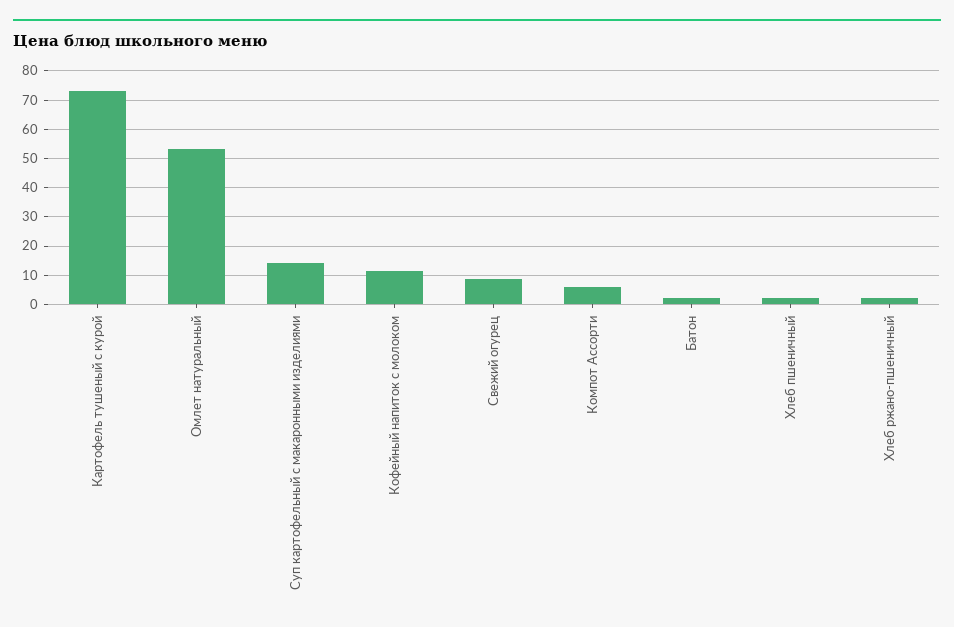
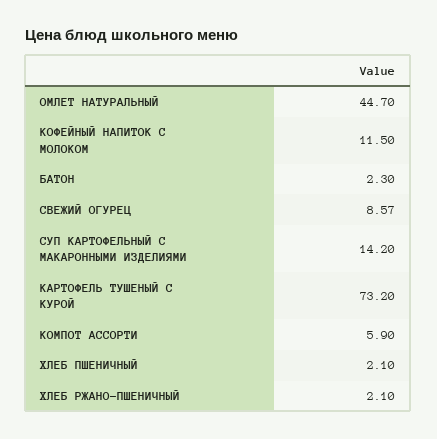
  {
    "Картофель тушеный с курой": 73.2,
-   "Омлет натуральный": 52.5,
+   "Омлет натуральный": 44.7,
    "Суп картофельный с макаронными изделиями": 14.2,
    "Кофейный напиток с молоком": 11.5,
    "Свежий огурец": 8.57,
    "Компот Ассорти": 5.9,
    "Батон": 2.3,
    "Хлеб пшеничный": 2.1,
    "Хлеб ржано-пшеничный": 2.1
  }

